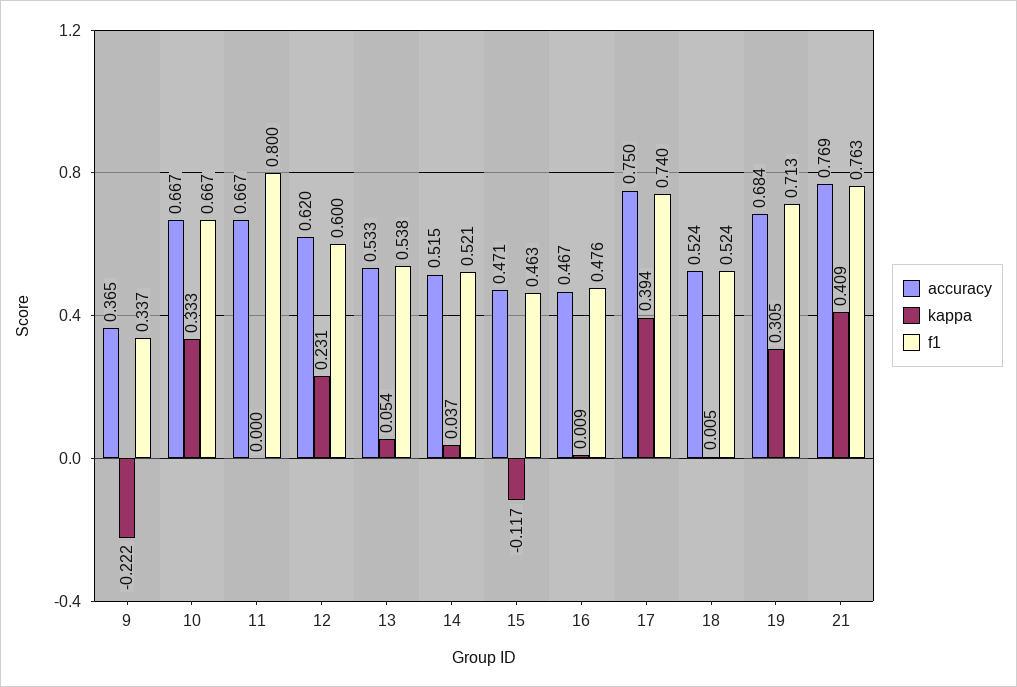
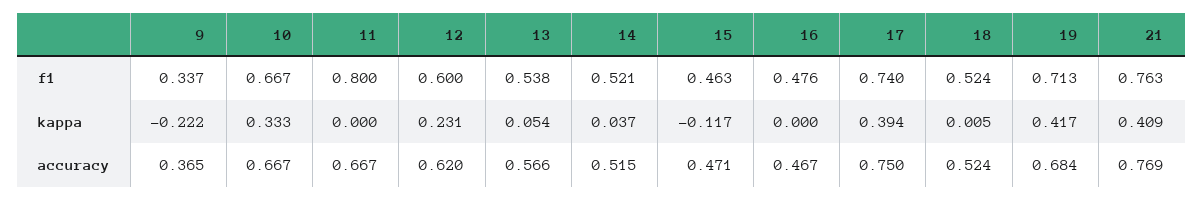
  {
    "accuracy": {
      "9": 0.365,
      "10": 0.667,
      "11": 0.667,
      "12": 0.62,
-     "13": 0.533,
+     "13": 0.566,
      "14": 0.515,
      "15": 0.471,
      "16": 0.467,
      "17": 0.75,
      "18": 0.524,
      "19": 0.684,
      "21": 0.769
    },
    "kappa": {
      "9": -0.222,
      "10": 0.333,
      "11": 0,
      "12": 0.231,
      "13": 0.054,
      "14": 0.037,
      "15": -0.117,
-     "16": 0.009,
+     "16": 0,
      "17": 0.394,
      "18": 0.005,
-     "19": 0.305,
+     "19": 0.417,
      "21": 0.409
    },
    "f1": {
      "9": 0.337,
      "10": 0.667,
      "11": 0.8,
      "12": 0.6,
      "13": 0.538,
      "14": 0.521,
      "15": 0.463,
      "16": 0.476,
      "17": 0.74,
      "18": 0.524,
      "19": 0.713,
      "21": 0.763
    }
  }

